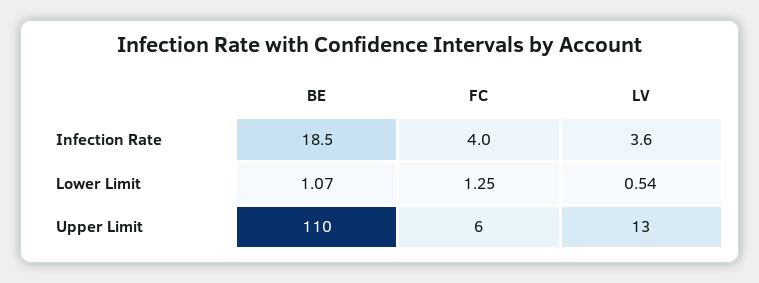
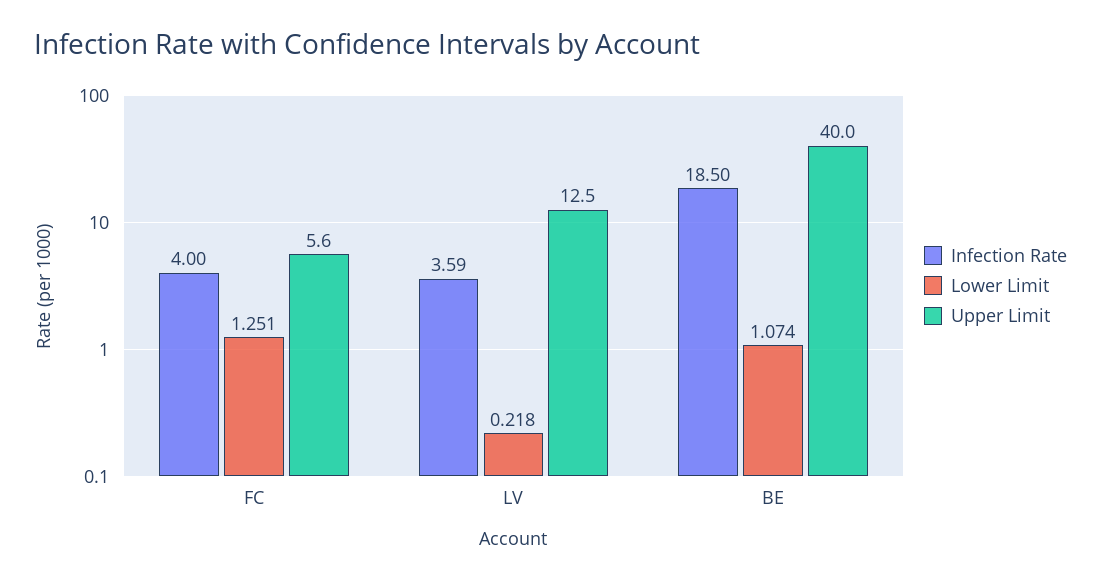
  {
    "Infection Rate": {
      "BE": 18.5,
      "FC": 4,
      "LV": 3.59
    },
    "Lower Limit": {
      "BE": 1.074,
      "FC": 1.251,
-     "LV": 0.54
+     "LV": 0.218
    },
    "Upper Limit": {
-     "BE": 110,
+     "BE": 40,
      "FC": 5.6,
      "LV": 12.5
    }
  }

